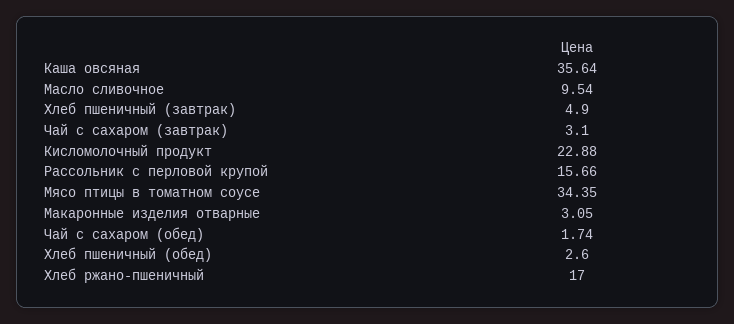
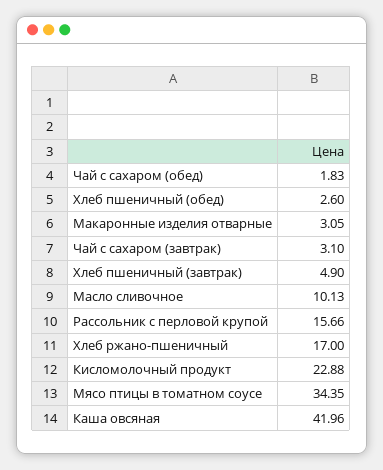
  {
-   "Каша овсяная": 35.64,
+   "Каша овсяная": 41.96,
-   "Масло сливочное": 9.54,
+   "Масло сливочное": 10.13,
    "Хлеб пшеничный (завтрак)": 4.9,
    "Чай с сахаром (завтрак)": 3.1,
    "Кисломолочный продукт": 22.88,
    "Рассольник с перловой крупой": 15.66,
    "Мясо птицы в томатном соусе": 34.35,
    "Макаронные изделия отварные": 3.05,
-   "Чай с сахаром (обед)": 1.74,
+   "Чай с сахаром (обед)": 1.83,
    "Хлеб пшеничный (обед)": 2.6,
    "Хлеб ржано-пшеничный": 17
  }

